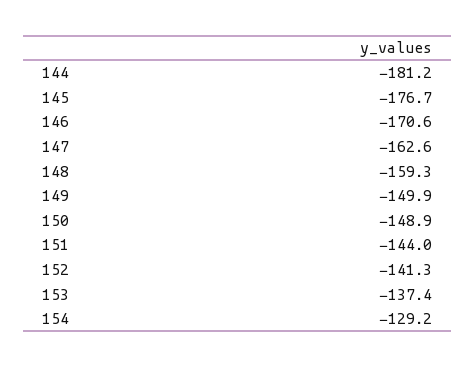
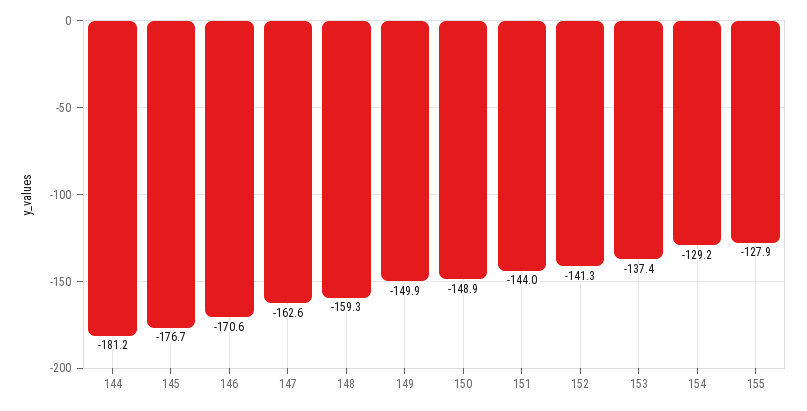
  {
    "144": -181.2,
    "145": -176.7,
    "146": -170.6,
    "147": -162.6,
    "148": -159.3,
    "149": -149.9,
    "150": -148.9,
    "151": -144,
    "152": -141.3,
    "153": -137.4,
-   "154": -129.2
+   "154": -129.2,
+   "155": -127.9
  }

